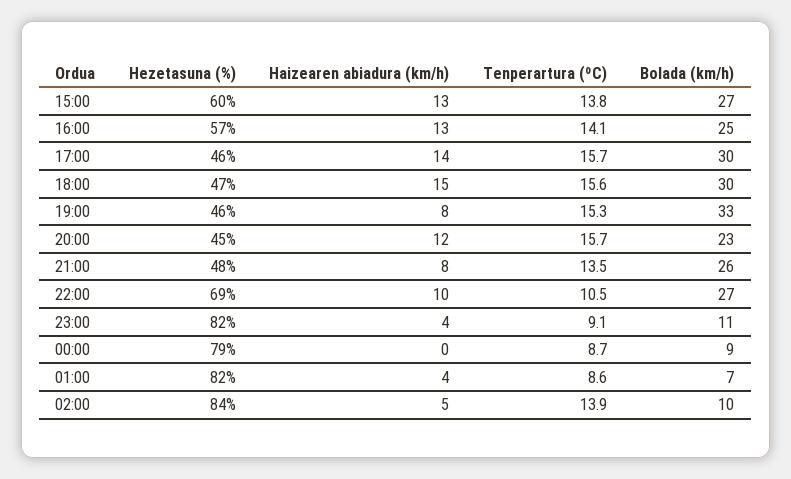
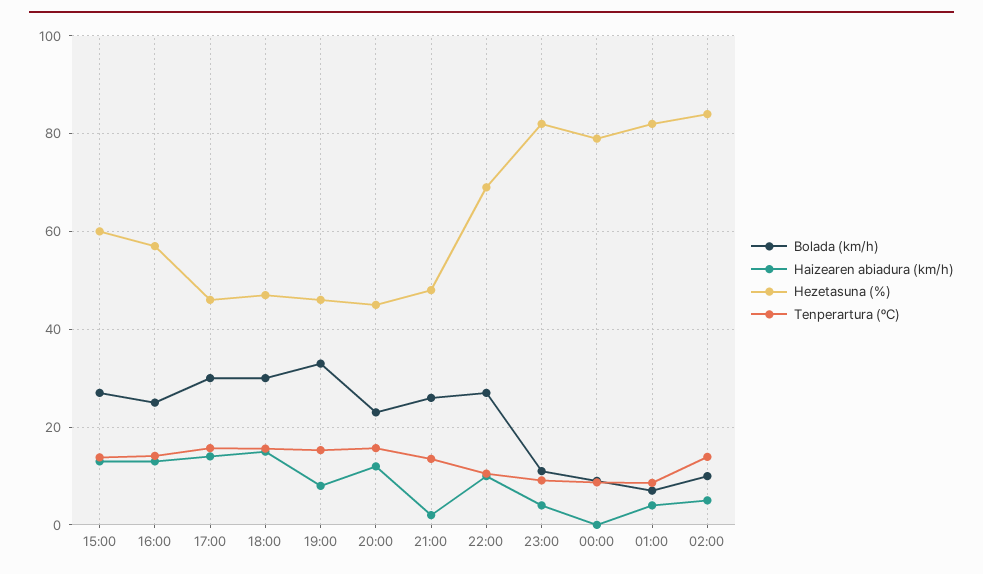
  {
    "Hezetasuna (%)": {
      "15:00": 60,
      "16:00": 57,
      "17:00": 46,
      "18:00": 47,
      "19:00": 46,
      "20:00": 45,
      "21:00": 48,
      "22:00": 69,
      "23:00": 82,
      "00:00": 79,
      "01:00": 82,
      "02:00": 84
    },
    "Haizearen abiadura (km/h)": {
      "15:00": 13,
      "16:00": 13,
      "17:00": 14,
      "18:00": 15,
      "19:00": 8,
      "20:00": 12,
-     "21:00": 8,
+     "21:00": 2,
      "22:00": 10,
      "23:00": 4,
      "00:00": 0,
      "01:00": 4,
      "02:00": 5
    },
    "Tenperartura (ºC)": {
      "15:00": 13.8,
      "16:00": 14.1,
      "17:00": 15.7,
      "18:00": 15.6,
      "19:00": 15.3,
      "20:00": 15.7,
      "21:00": 13.5,
      "22:00": 10.5,
      "23:00": 9.1,
      "00:00": 8.7,
      "01:00": 8.6,
      "02:00": 13.9
    },
    "Bolada (km/h)": {
      "15:00": 27,
      "16:00": 25,
      "17:00": 30,
      "18:00": 30,
      "19:00": 33,
      "20:00": 23,
      "21:00": 26,
      "22:00": 27,
      "23:00": 11,
      "00:00": 9,
      "01:00": 7,
      "02:00": 10
    }
  }

